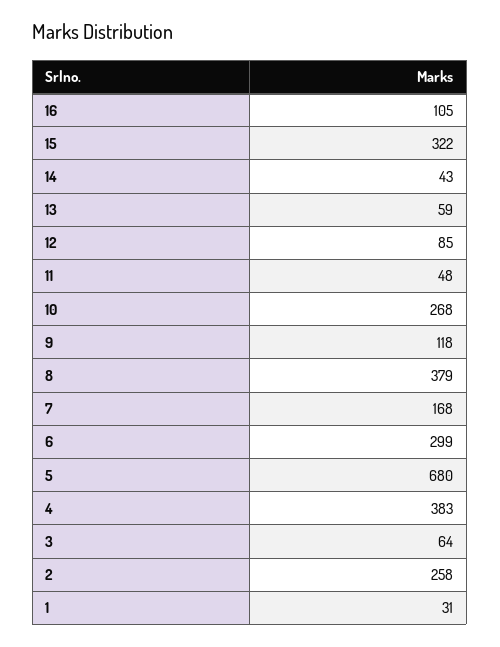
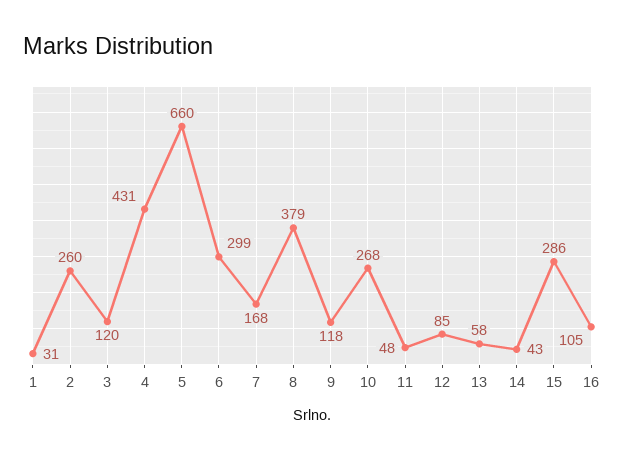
  {
    "16": 105,
-   "15": 322,
+   "15": 286,
    "14": 43,
-   "13": 59,
+   "13": 58,
    "12": 85,
    "11": 48,
    "10": 268,
    "9": 118,
    "8": 379,
    "7": 168,
    "6": 299,
-   "5": 680,
+   "5": 660,
-   "4": 383,
+   "4": 431,
-   "3": 64,
+   "3": 120,
-   "2": 258,
+   "2": 260,
    "1": 31
  }

